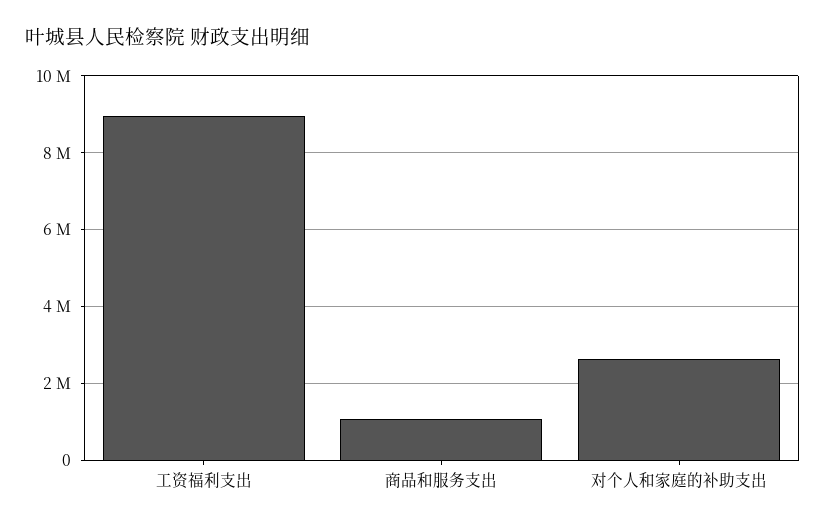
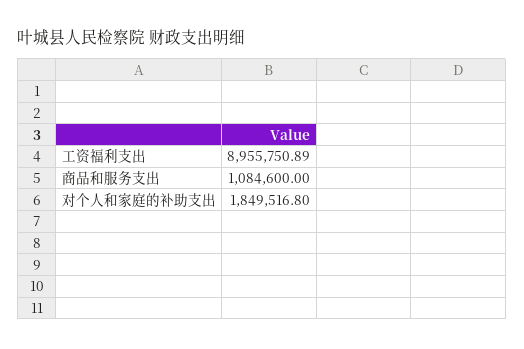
  {
    "工资福利支出": 8955750.89,
    "商品和服务支出": 1084600,
-   "对个人和家庭的补助支出": 2600000
+   "对个人和家庭的补助支出": 1849516.8
  }

